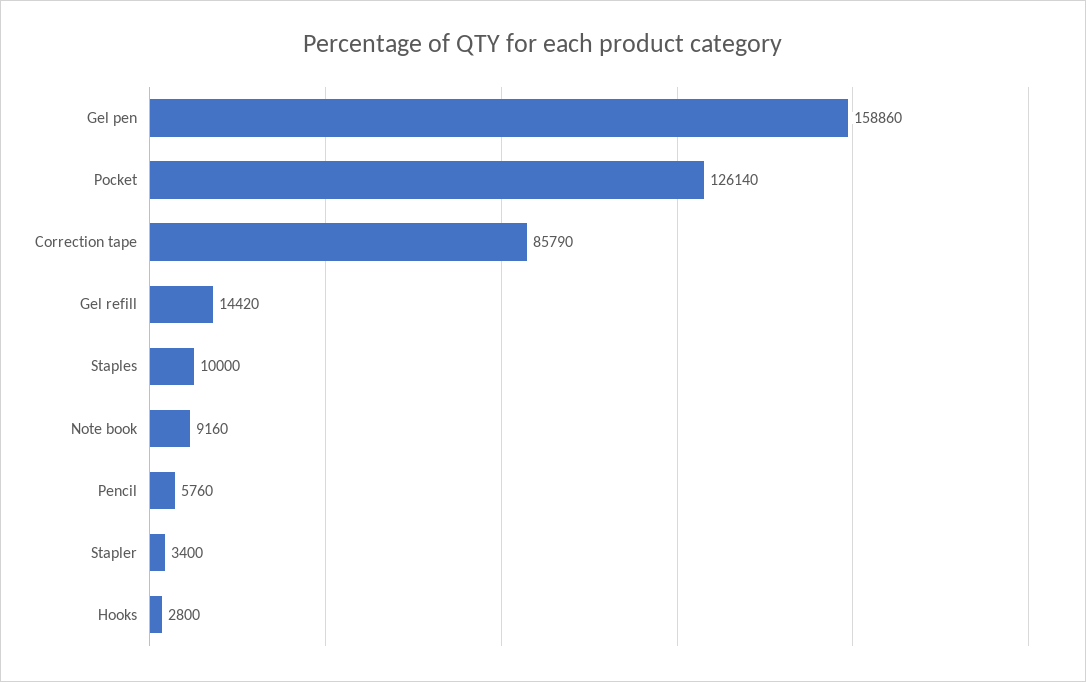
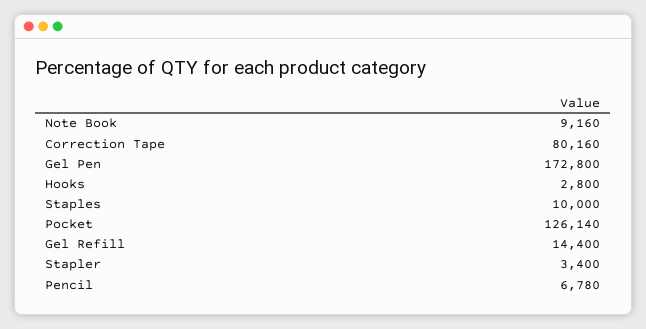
  {
-   "Gel pen": 158860,
+   "Gel pen": 172800,
    "Pocket": 126140,
-   "Correction tape": 85790,
+   "Correction tape": 80160,
-   "Gel refill": 14420,
+   "Gel refill": 14400,
    "Staples": 10000,
    "Note book": 9160,
-   "Pencil": 5760,
+   "Pencil": 6780,
    "Stapler": 3400,
    "Hooks": 2800
  }

